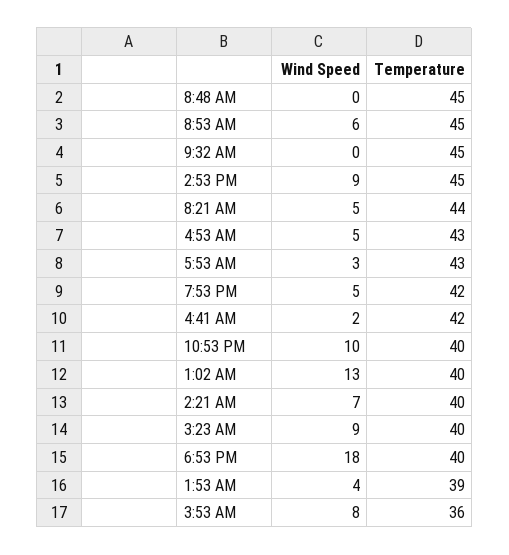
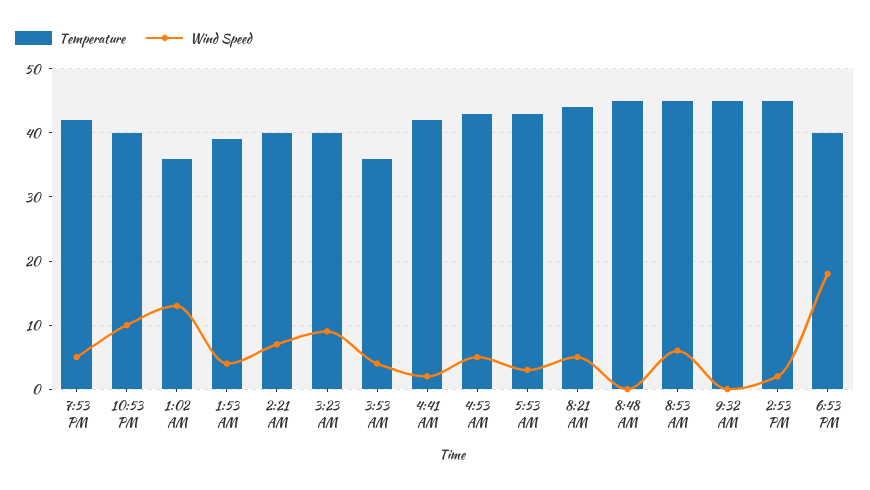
  {
    "Wind Speed": {
      "8:48 AM": 0,
      "8:53 AM": 6,
      "9:32 AM": 0,
-     "2:53 PM": 9,
+     "2:53 PM": 2,
      "8:21 AM": 5,
      "4:53 AM": 5,
      "5:53 AM": 3,
      "7:53 PM": 5,
      "4:41 AM": 2,
      "10:53 PM": 10,
      "1:02 AM": 13,
      "2:21 AM": 7,
      "3:23 AM": 9,
      "6:53 PM": 18,
      "1:53 AM": 4,
-     "3:53 AM": 8
+     "3:53 AM": 4
    },
    "Temperature": {
      "8:48 AM": 45,
      "8:53 AM": 45,
      "9:32 AM": 45,
      "2:53 PM": 45,
      "8:21 AM": 44,
      "4:53 AM": 43,
      "5:53 AM": 43,
      "7:53 PM": 42,
      "4:41 AM": 42,
      "10:53 PM": 40,
-     "1:02 AM": 40,
+     "1:02 AM": 36,
      "2:21 AM": 40,
      "3:23 AM": 40,
      "6:53 PM": 40,
      "1:53 AM": 39,
      "3:53 AM": 36
    }
  }

